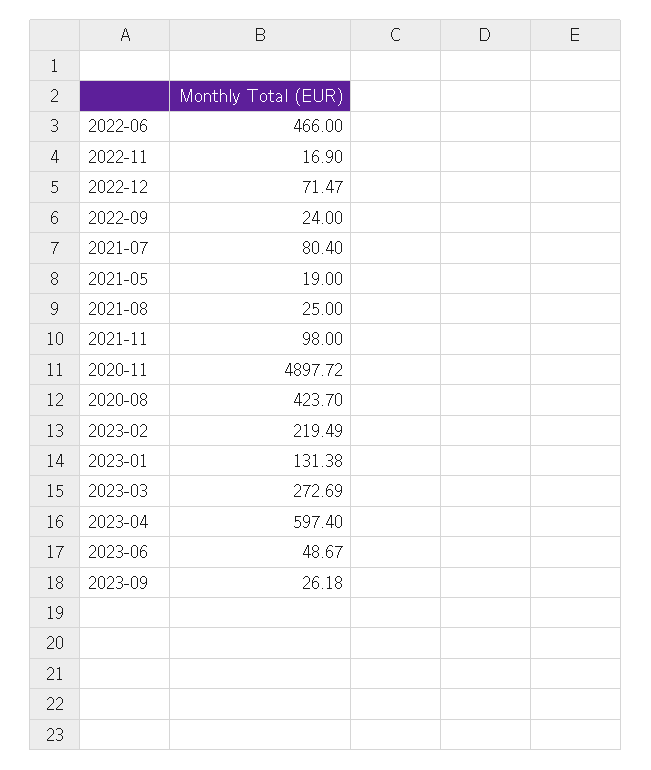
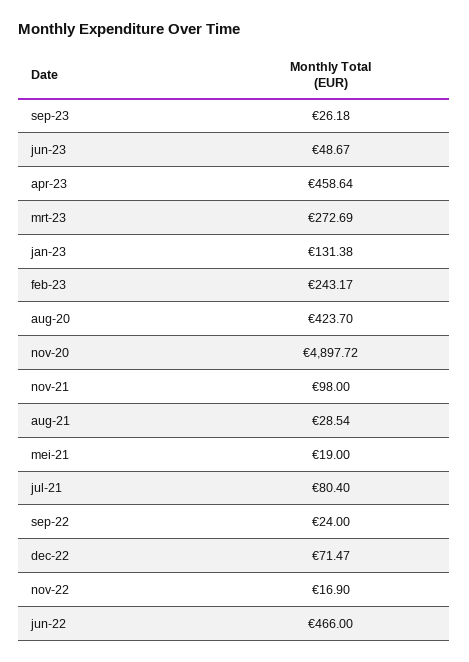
  {
    "2022-06": 466,
    "2022-11": 16.9,
    "2022-12": 71.47,
    "2022-09": 24,
    "2021-07": 80.4,
    "2021-05": 19,
-   "2021-08": 25,
+   "2021-08": 28.54,
    "2021-11": 98,
    "2020-11": 4897.72,
    "2020-08": 423.7,
-   "2023-02": 219.49,
+   "2023-02": 243.17,
    "2023-01": 131.38,
    "2023-03": 272.69,
-   "2023-04": 597.4,
+   "2023-04": 458.64,
    "2023-06": 48.67,
    "2023-09": 26.18
  }

